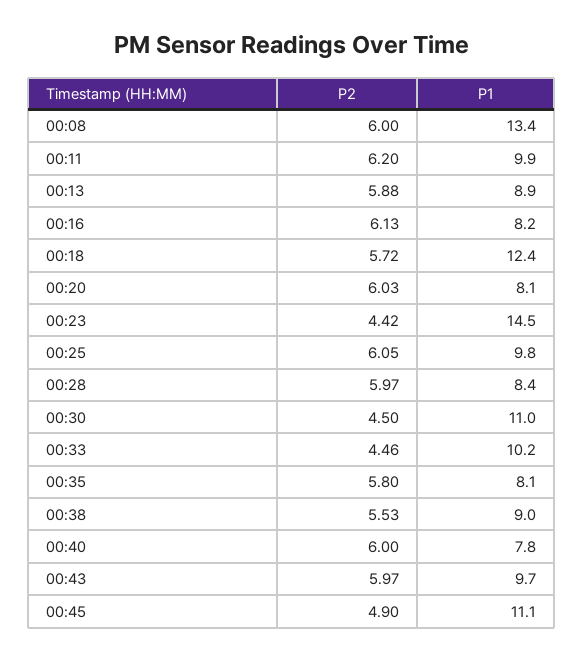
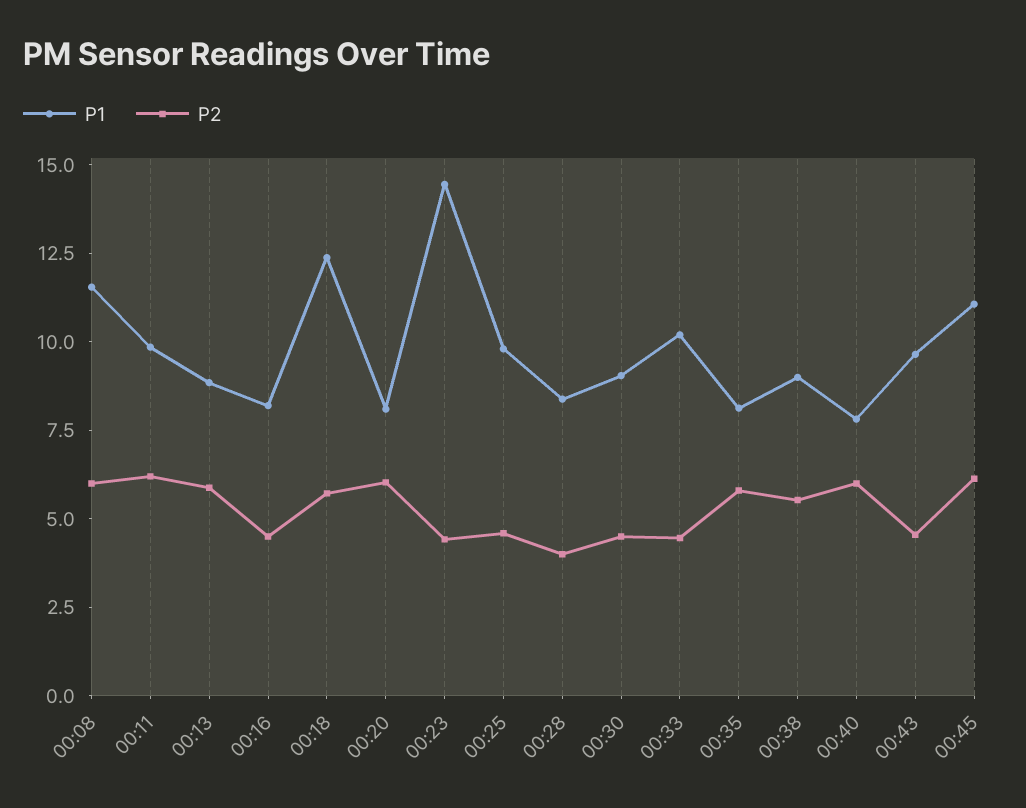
  {
    "P2": {
      "00:08": 6,
      "00:11": 6.2,
      "00:13": 5.88,
-     "00:16": 6.13,
+     "00:16": 4.5,
      "00:18": 5.72,
      "00:20": 6.03,
      "00:23": 4.42,
-     "00:25": 6.05,
+     "00:25": 4.5,
-     "00:28": 5.97,
+     "00:28": 4,
      "00:30": 4.5,
      "00:33": 4.46,
      "00:35": 5.8,
      "00:38": 5.53,
      "00:40": 6,
-     "00:43": 5.97,
+     "00:43": 4.5,
-     "00:45": 4.9
+     "00:45": 6
    },
    "P1": {
-     "00:08": 13.4,
+     "00:08": 11.5,
      "00:11": 9.9,
      "00:13": 8.9,
      "00:16": 8.2,
      "00:18": 12.4,
      "00:20": 8.1,
      "00:23": 14.5,
      "00:25": 9.8,
      "00:28": 8.4,
-     "00:30": 11,
+     "00:30": 9,
      "00:33": 10.2,
      "00:35": 8.1,
      "00:38": 9,
      "00:40": 7.8,
      "00:43": 9.7,
      "00:45": 11.1
    }
  }

